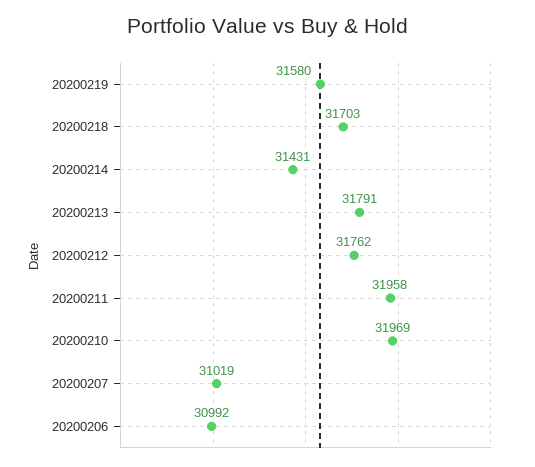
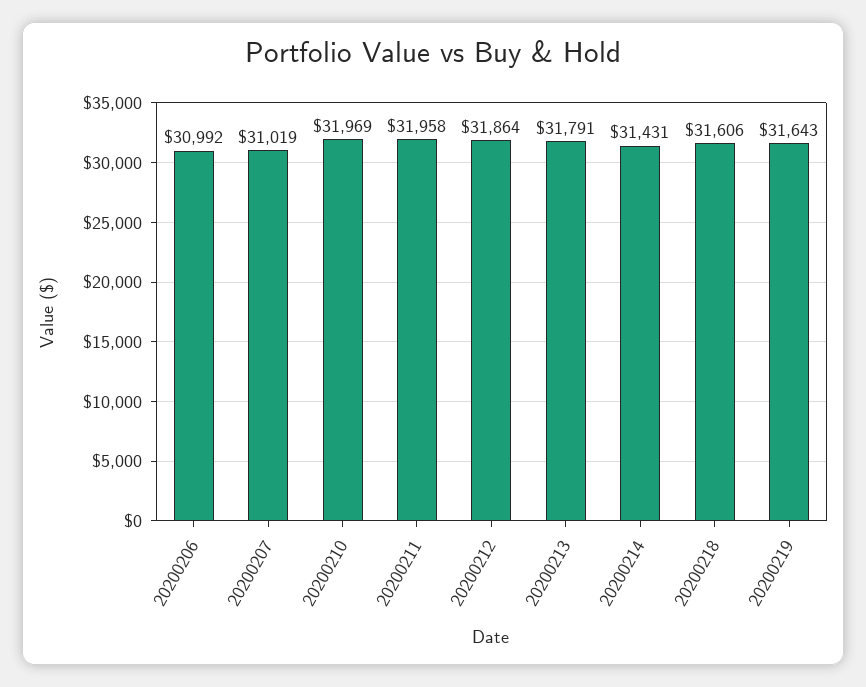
  {
-   "20200219": 31580,
+   "20200219": 31643,
-   "20200218": 31703,
+   "20200218": 31606,
    "20200214": 31431,
    "20200213": 31791,
-   "20200212": 31762,
+   "20200212": 31864,
    "20200211": 31958,
    "20200210": 31969,
    "20200207": 31019,
    "20200206": 30992
  }

